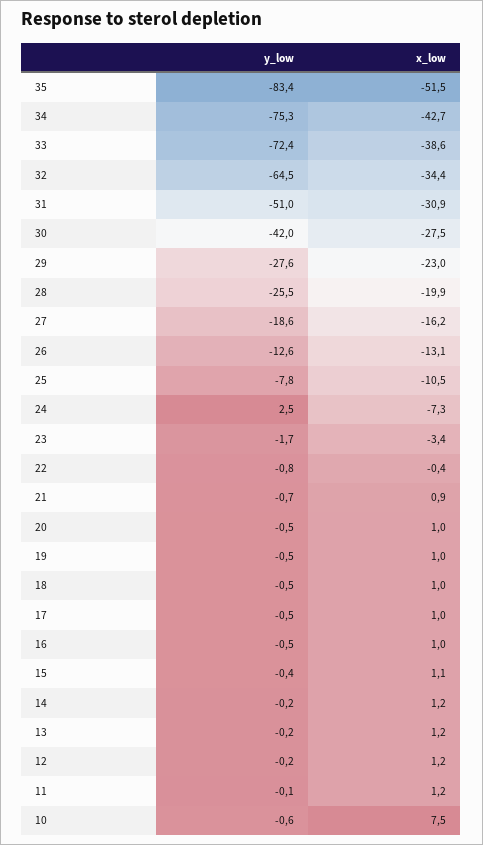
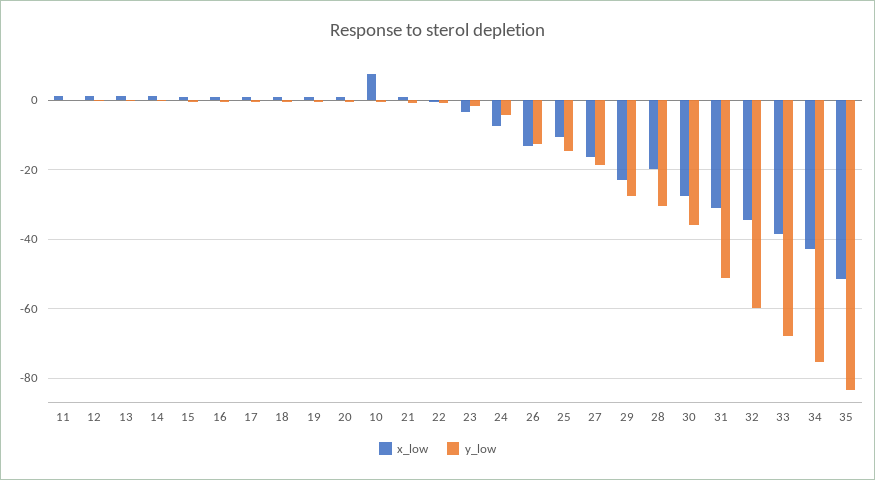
  {
    "y_low": {
      "35": -83.4,
      "34": -75.3,
-     "33": -72.4,
+     "33": -68,
-     "32": -64.5,
+     "32": -60,
      "31": -51,
-     "30": -42,
+     "30": -36,
      "29": -27.6,
-     "28": -25.5,
+     "28": -30,
      "27": -18.6,
      "26": -12.6,
-     "25": -7.8,
+     "25": -14,
-     "24": 2.5,
+     "24": -4,
      "23": -1.7,
      "22": -0.8,
      "21": -0.7,
      "20": -0.5,
      "19": -0.5,
      "18": -0.5,
      "17": -0.5,
      "16": -0.5,
      "15": -0.4,
      "14": -0.2,
      "13": -0.2,
      "12": -0.2,
      "11": -0.1,
      "10": -0.6
    },
    "x_low": {
      "35": -51.5,
      "34": -42.7,
      "33": -38.6,
      "32": -34.4,
      "31": -30.9,
      "30": -27.5,
      "29": -23,
      "28": -19.9,
      "27": -16.2,
      "26": -13.1,
      "25": -10.5,
      "24": -7.3,
      "23": -3.4,
      "22": -0.4,
      "21": 0.9,
      "20": 1,
      "19": 1,
      "18": 1,
      "17": 1,
      "16": 1,
      "15": 1.1,
      "14": 1.2,
      "13": 1.2,
      "12": 1.2,
      "11": 1.2,
      "10": 7.5
    }
  }

